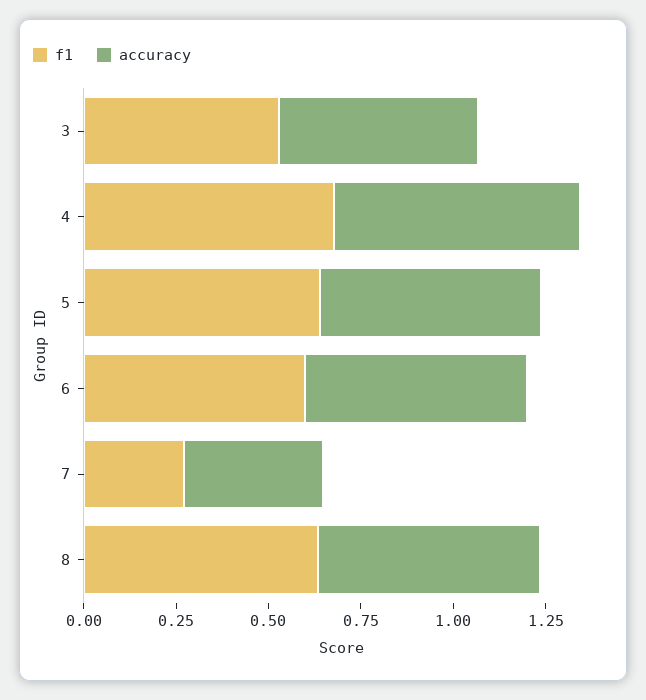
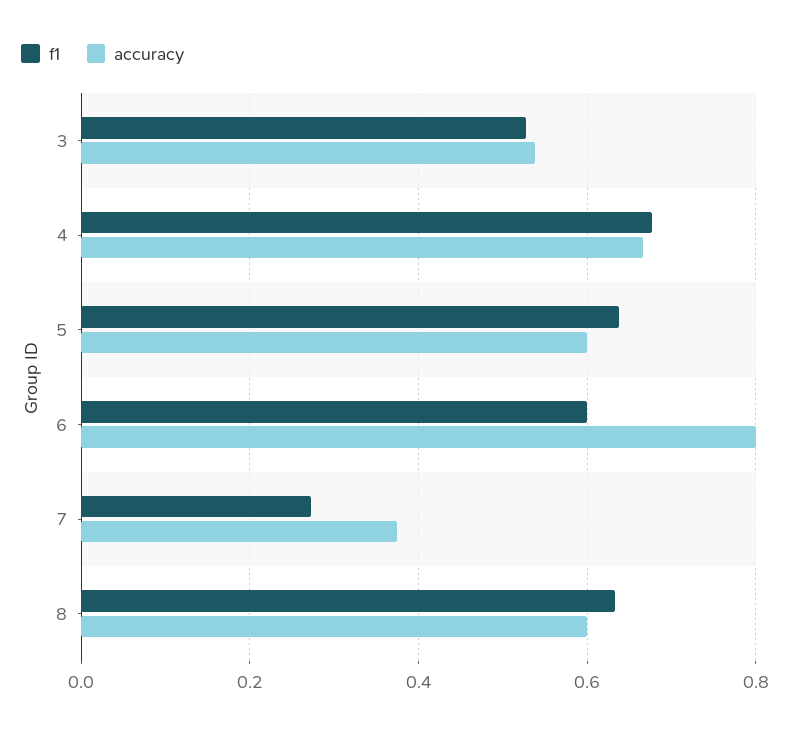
  {
    "f1": {
      "3": 0.52,
      "4": 0.68,
      "5": 0.64,
      "6": 0.6,
      "7": 0.28,
      "8": 0.64
    },
    "accuracy": {
      "3": 0.54,
      "4": 0.66,
      "5": 0.6,
-     "6": 0.6,
+     "6": 0.8,
      "7": 0.38,
      "8": 0.6
    }
  }

